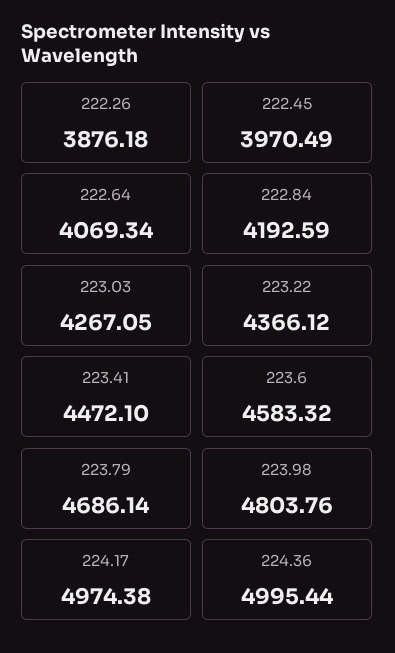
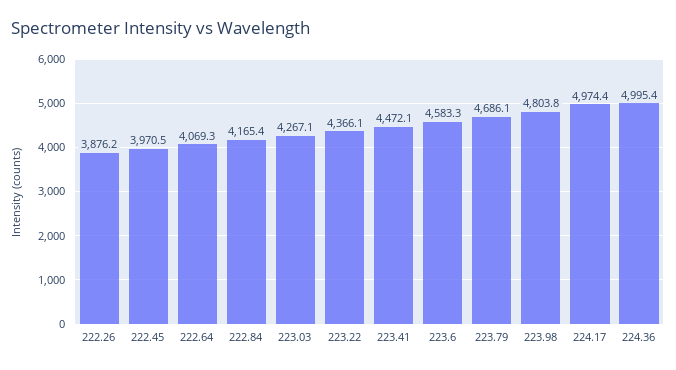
  {
    "222.26": 3876.18,
    "222.45": 3970.49,
    "222.64": 4069.34,
-   "222.84": 4192.59,
+   "222.84": 4165.4,
    "223.03": 4267.05,
    "223.22": 4366.12,
    "223.41": 4472.1,
    "223.6": 4583.32,
    "223.79": 4686.14,
    "223.98": 4803.76,
    "224.17": 4974.38,
    "224.36": 4995.44
  }

